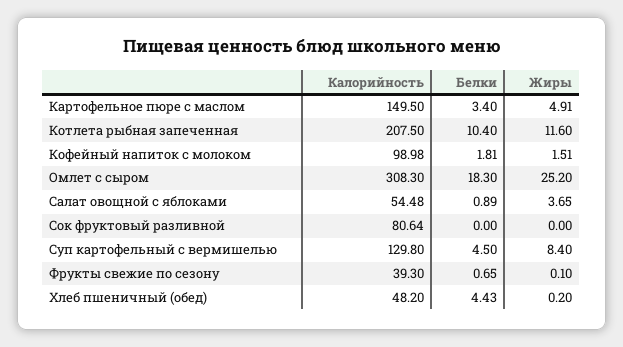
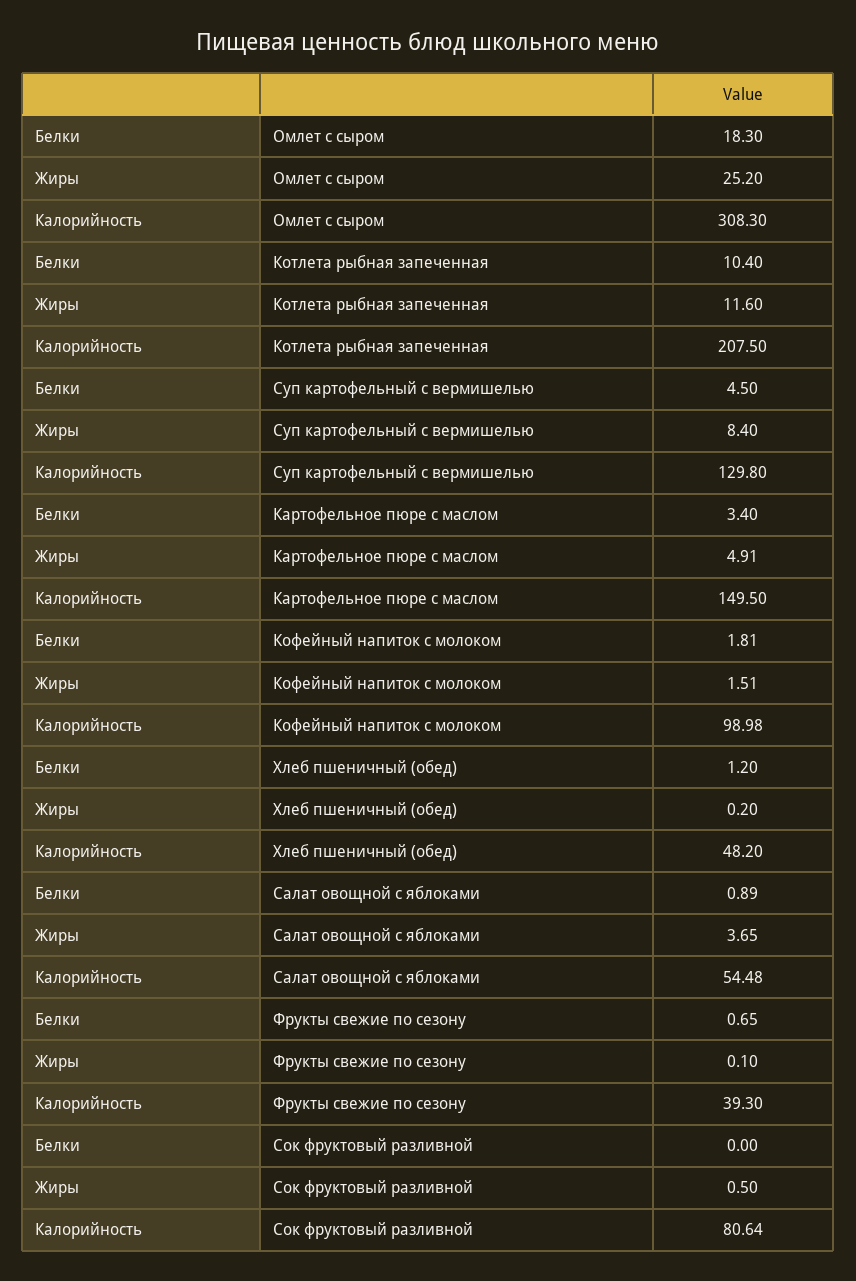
  {
    "Калорийность": {
      "Картофельное пюре с маслом": 149.5,
      "Котлета рыбная запеченная": 207.5,
      "Кофейный напиток с молоком": 98.98,
      "Омлет с сыром": 308.3,
      "Салат овощной с яблоками": 54.48,
      "Сок фруктовый разливной": 80.64,
      "Суп картофельный с вермишелью": 129.8,
      "Фрукты свежие по сезону": 39.3,
      "Хлеб пшеничный (обед)": 48.2
    },
    "Белки": {
      "Картофельное пюре с маслом": 3.4,
      "Котлета рыбная запеченная": 10.4,
      "Кофейный напиток с молоком": 1.81,
      "Омлет с сыром": 18.3,
      "Салат овощной с яблоками": 0.89,
      "Сок фруктовый разливной": 0,
      "Суп картофельный с вермишелью": 4.5,
      "Фрукты свежие по сезону": 0.65,
-     "Хлеб пшеничный (обед)": 4.43
+     "Хлеб пшеничный (обед)": 1.2
    },
    "Жиры": {
      "Картофельное пюре с маслом": 4.91,
      "Котлета рыбная запеченная": 11.6,
      "Кофейный напиток с молоком": 1.51,
      "Омлет с сыром": 25.2,
      "Салат овощной с яблоками": 3.65,
-     "Сок фруктовый разливной": 0,
+     "Сок фруктовый разливной": 0.5,
      "Суп картофельный с вермишелью": 8.4,
      "Фрукты свежие по сезону": 0.1,
      "Хлеб пшеничный (обед)": 0.2
    }
  }

